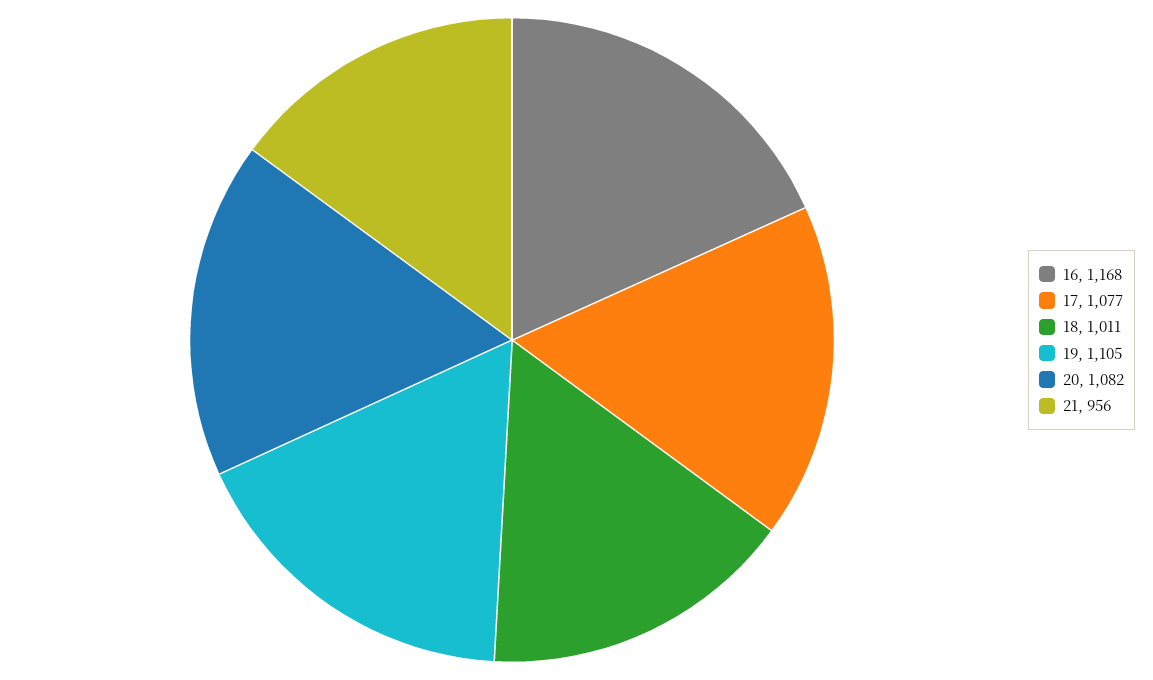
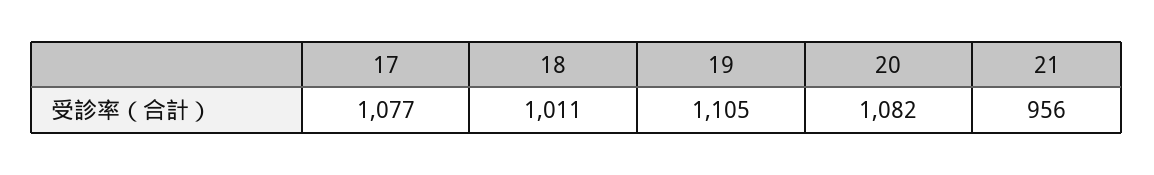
  {
-   "16": 1168,
    "17": 1077,
    "18": 1011,
    "19": 1105,
    "20": 1082,
    "21": 956
  }

